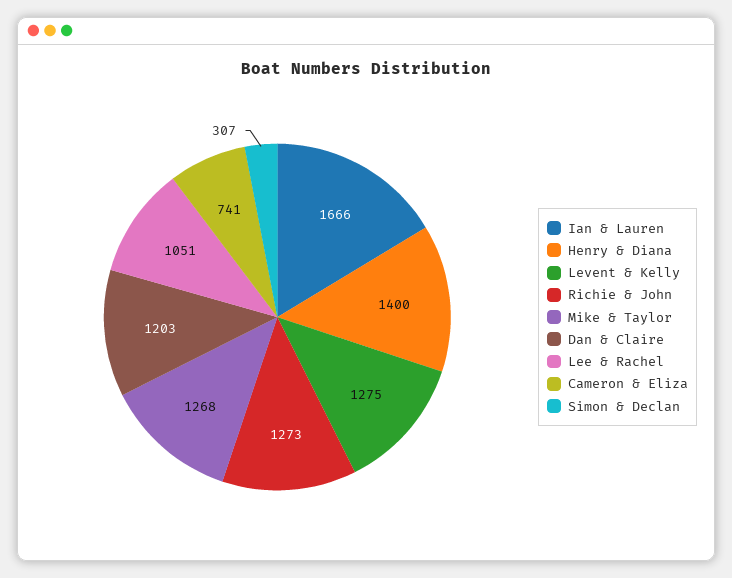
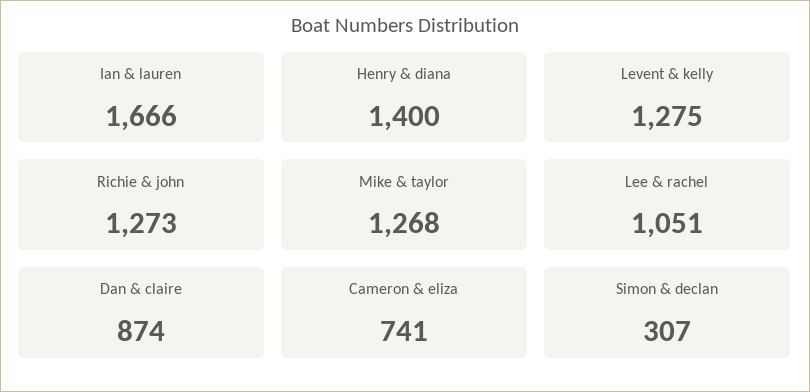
  {
    "Ian & Lauren": 1666,
    "Henry & Diana": 1400,
    "Levent & Kelly": 1275,
    "Richie & John": 1273,
    "Mike & Taylor": 1268,
-   "Dan & Claire": 1203,
+   "Dan & Claire": 874,
    "Lee & Rachel": 1051,
    "Cameron & Eliza": 741,
    "Simon & Declan": 307
  }

